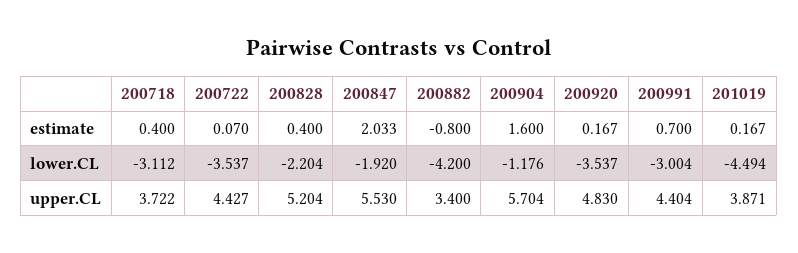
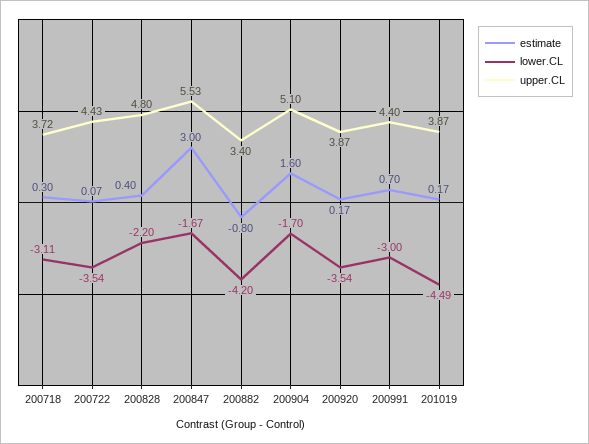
  {
    "estimate": {
-     "200718": 0.4,
+     "200718": 0.3,
      "200722": 0.07,
      "200828": 0.4,
-     "200847": 2.033,
+     "200847": 3,
      "200882": -0.8,
      "200904": 1.6,
      "200920": 0.167,
      "200991": 0.7,
      "201019": 0.167
    },
    "lower.CL": {
      "200718": -3.112,
      "200722": -3.537,
      "200828": -2.204,
-     "200847": -1.92,
+     "200847": -1.67,
      "200882": -4.2,
-     "200904": -1.176,
+     "200904": -1.7,
      "200920": -3.537,
      "200991": -3.004,
      "201019": -4.494
    },
    "upper.CL": {
      "200718": 3.722,
      "200722": 4.427,
-     "200828": 5.204,
+     "200828": 4.8,
      "200847": 5.53,
      "200882": 3.4,
-     "200904": 5.704,
+     "200904": 5.1,
-     "200920": 4.83,
+     "200920": 3.87,
      "200991": 4.404,
      "201019": 3.871
    }
  }

